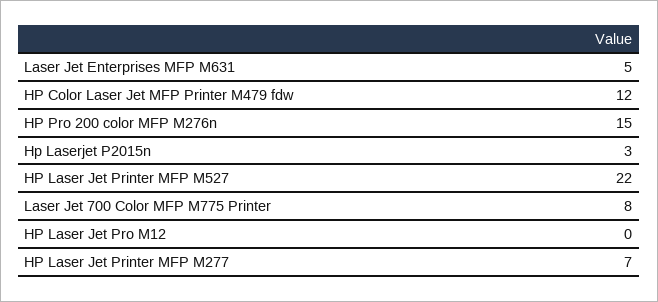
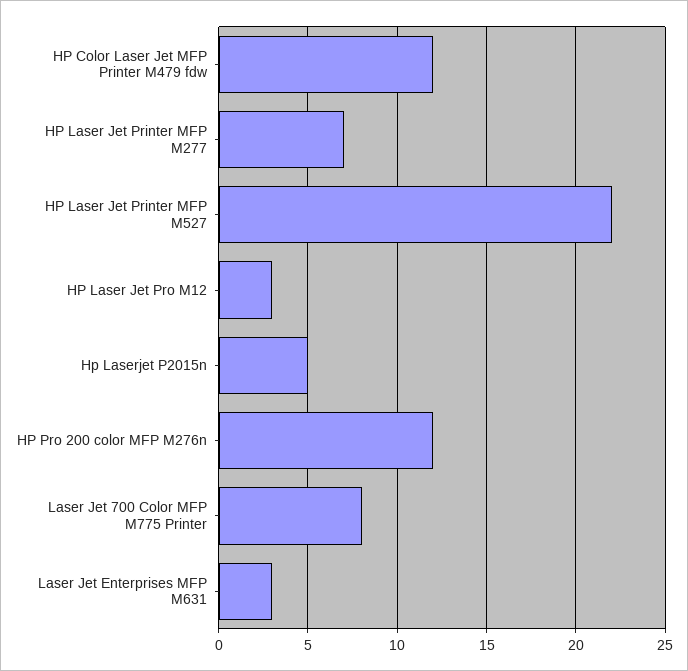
  {
-   "Laser Jet Enterprises MFP M631": 5,
+   "Laser Jet Enterprises MFP M631": 3,
    "HP Color Laser Jet MFP Printer M479 fdw": 12,
-   "HP Pro 200 color MFP M276n": 15,
+   "HP Pro 200 color MFP M276n": 12,
-   "Hp Laserjet P2015n": 3,
+   "Hp Laserjet P2015n": 5,
    "HP Laser Jet Printer MFP M527": 22,
    "Laser Jet 700 Color MFP M775 Printer": 8,
-   "HP Laser Jet Pro M12": 0,
+   "HP Laser Jet Pro M12": 3,
    "HP Laser Jet Printer MFP M277": 7
  }

